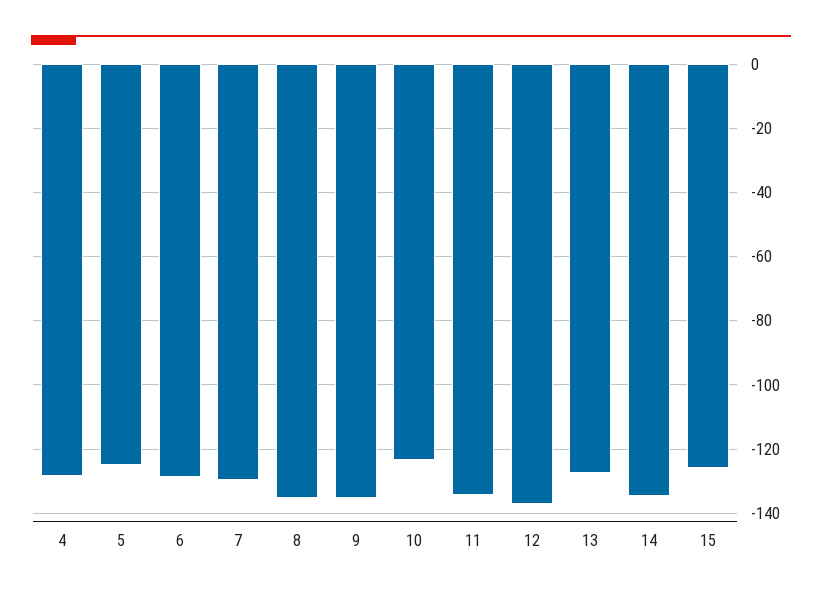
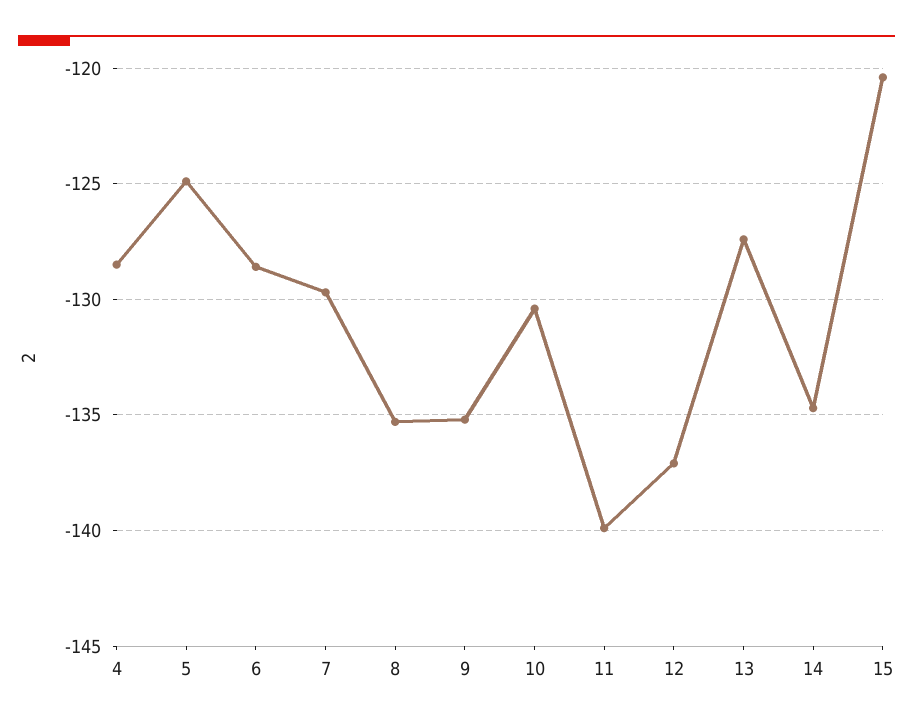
  {
    "4": -128.5,
    "5": -125,
    "6": -128.5,
    "7": -129.5,
    "8": -135.5,
    "9": -135,
-   "10": -124,
+   "10": -130.5,
-   "11": -134,
+   "11": -140,
    "12": -137,
    "13": -127.5,
    "14": -134.5,
-   "15": -126
+   "15": -120.5
  }

